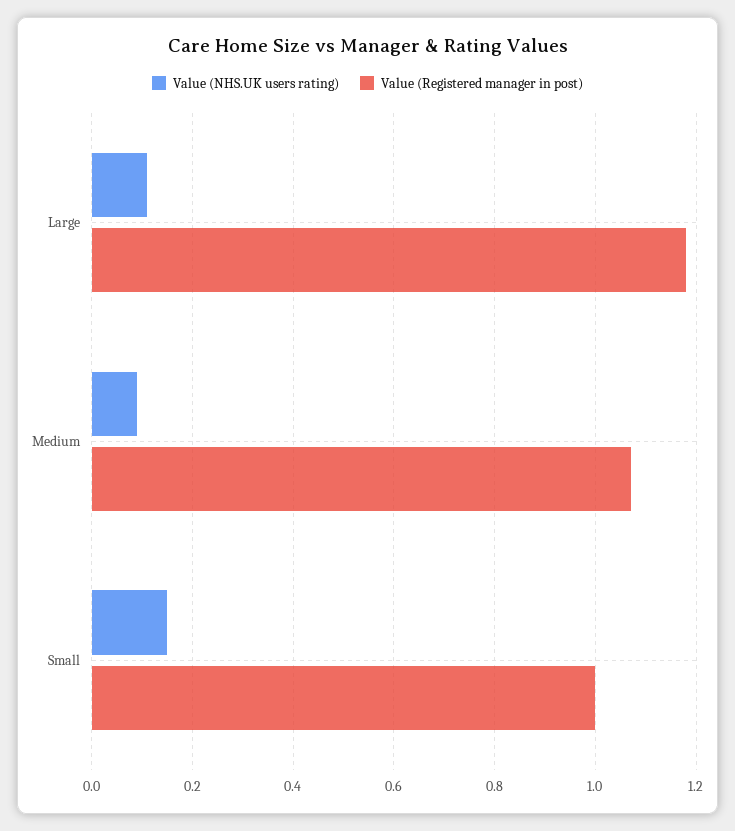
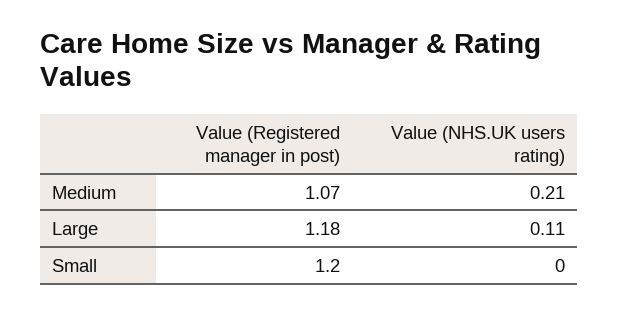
  {
    "Value (NHS.UK users rating)": {
      "Large": 0.11,
-     "Medium": 0.1,
+     "Medium": 0.21,
-     "Small": 0.15
+     "Small": 0
    },
    "Value (Registered manager in post)": {
      "Large": 1.18,
      "Medium": 1.07,
-     "Small": 1
+     "Small": 1.2
    }
  }

